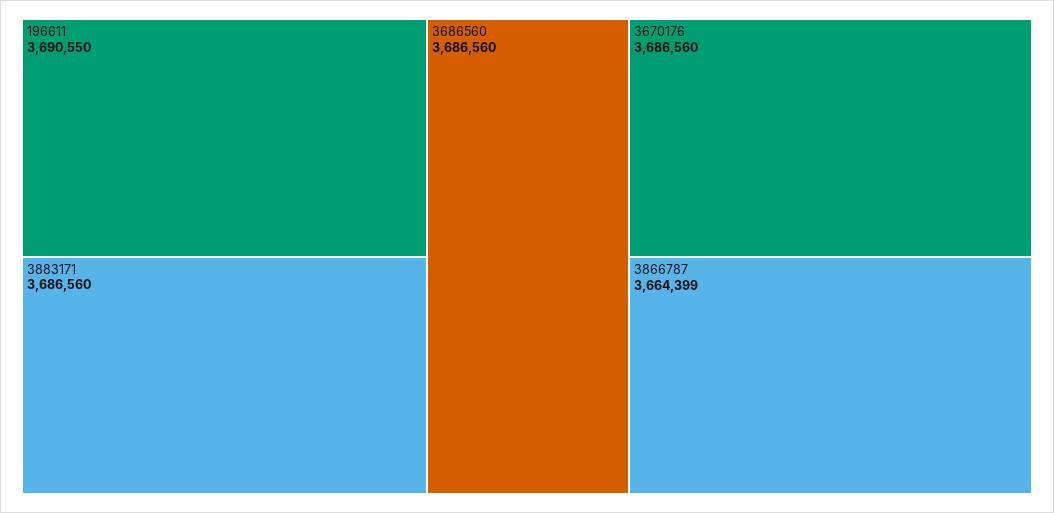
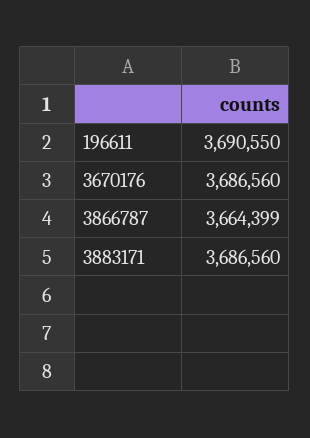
  {
    "196611": 3690550,
    "3883171": 3686560,
-   "3686560": 3686560,
    "3670176": 3686560,
    "3866787": 3664399
  }

